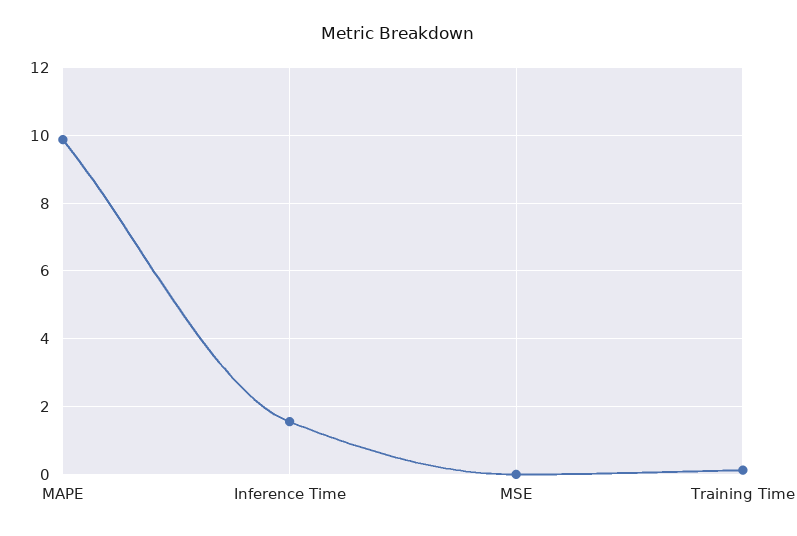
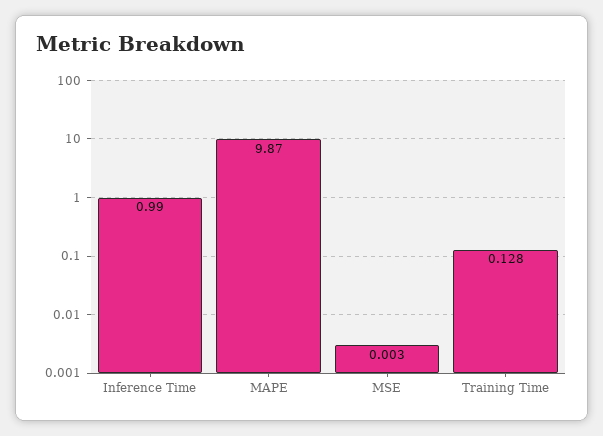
  {
    "MAPE": 9.87,
-   "Inference Time": 1.6,
+   "Inference Time": 0.99,
    "MSE": 0.003,
    "Training Time": 0.128
  }

